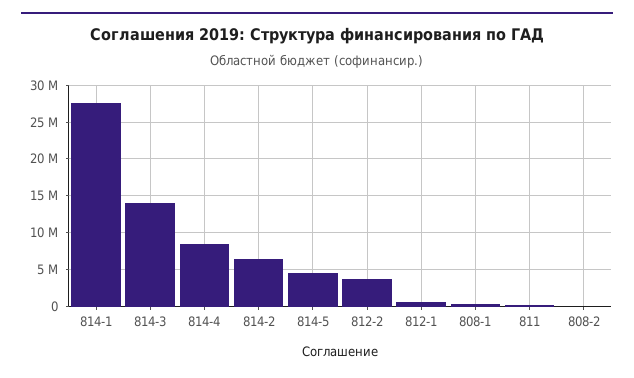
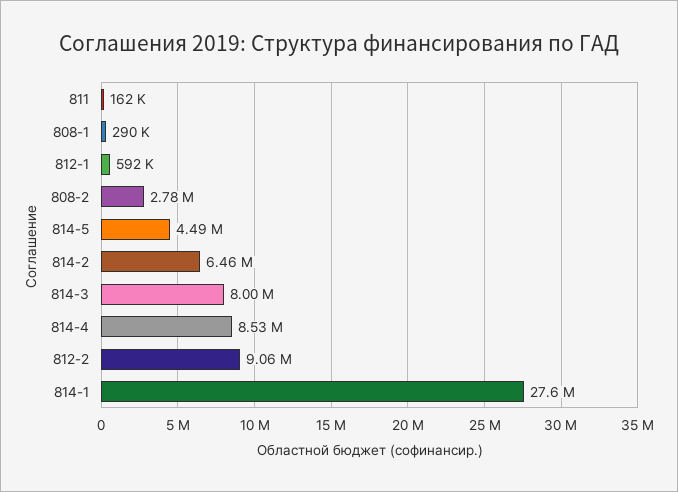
  {
    "814-1": 27600000,
-   "814-3": 14000000,
+   "814-3": 8000000,
    "814-4": 8530000,
    "814-2": 6460000,
    "814-5": 4490000,
-   "812-2": 4000000,
+   "812-2": 9060000,
    "812-1": 592000,
    "808-1": 290000,
    "811": 162000,
-   "808-2": 0
+   "808-2": 2780000
  }

